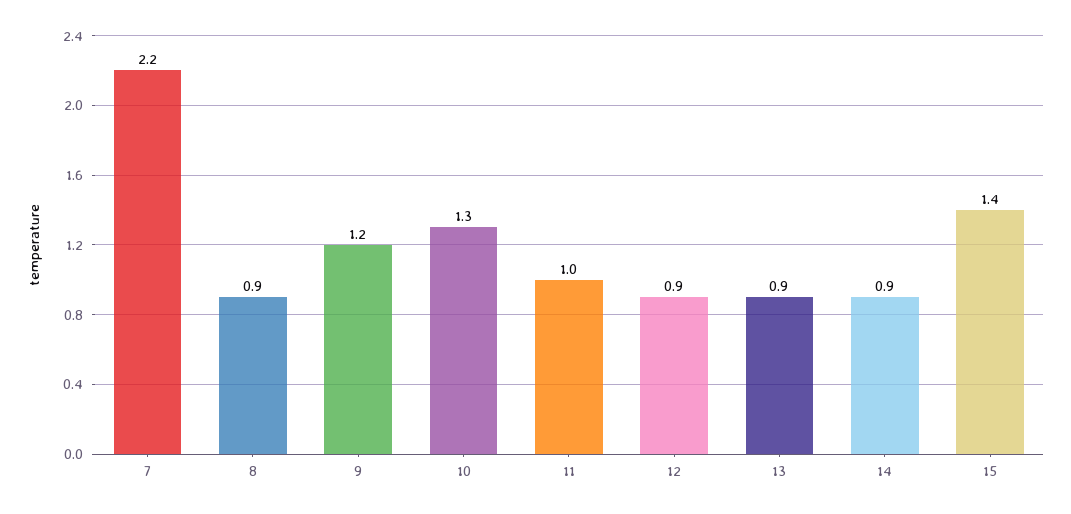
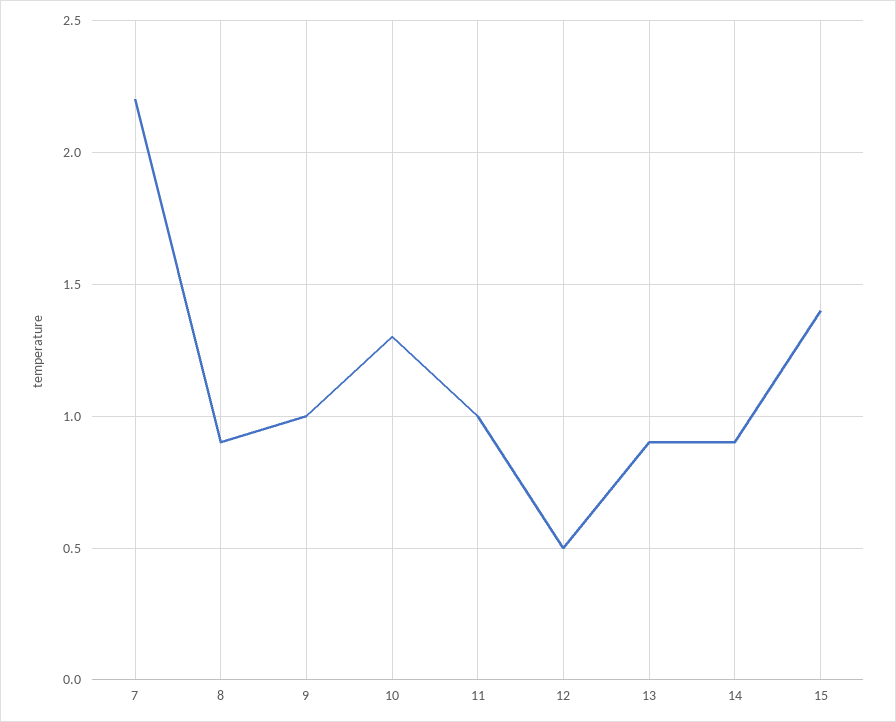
  {
    "7": 2.2,
    "8": 0.9,
-   "9": 1.2,
+   "9": 1,
    "10": 1.3,
    "11": 1,
-   "12": 0.9,
+   "12": 0.5,
    "13": 0.9,
    "14": 0.9,
    "15": 1.4
  }

